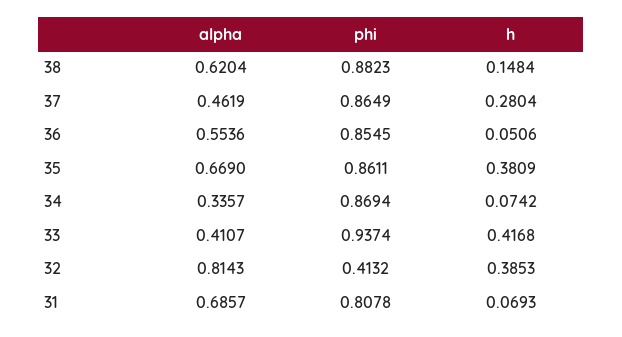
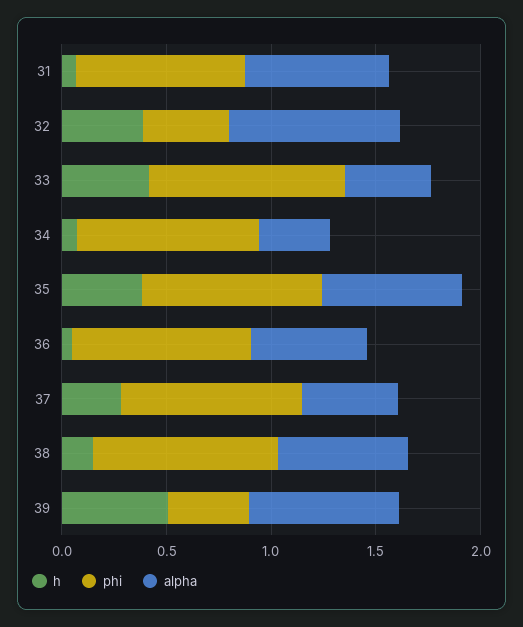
  {
    "alpha": {
      "38": 0.6204,
      "37": 0.4619,
      "36": 0.5536,
      "35": 0.669,
      "34": 0.3357,
      "33": 0.4107,
      "32": 0.8143,
-     "31": 0.6857
+     "31": 0.6857,
+     "39": 0.7
    },
    "phi": {
      "38": 0.8823,
      "37": 0.8649,
      "36": 0.8545,
      "35": 0.8611,
      "34": 0.8694,
      "33": 0.9374,
      "32": 0.4132,
-     "31": 0.8078
+     "31": 0.8078,
+     "39": 0.4
    },
    "h": {
      "38": 0.1484,
      "37": 0.2804,
      "36": 0.0506,
      "35": 0.3809,
      "34": 0.0742,
      "33": 0.4168,
      "32": 0.3853,
-     "31": 0.0693
+     "31": 0.0693,
+     "39": 0.5
    }
  }

